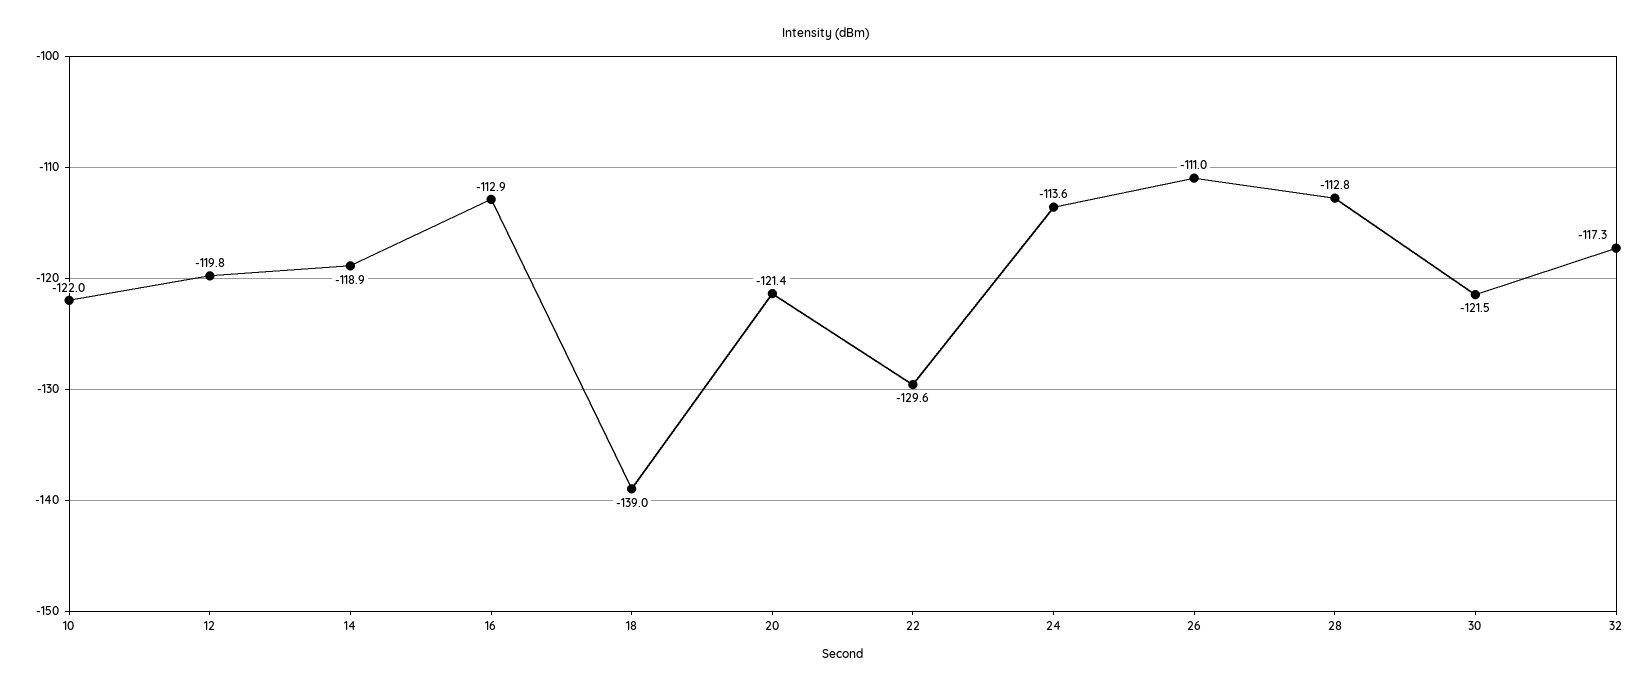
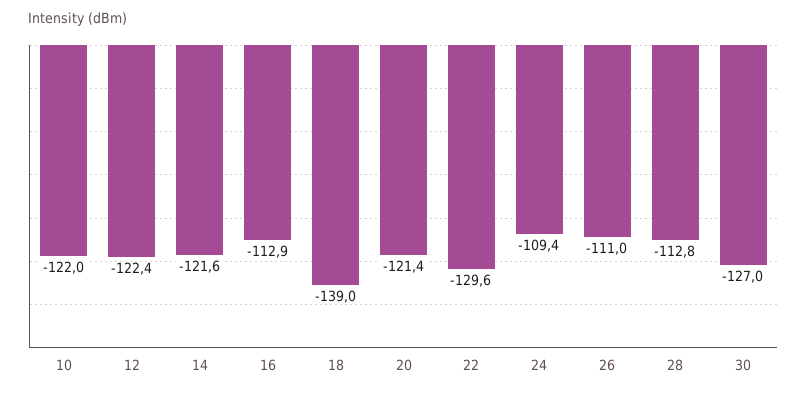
  {
    "10": -122,
-   "12": -119.8,
+   "12": -122.4,
-   "14": -118.9,
+   "14": -121.6,
    "16": -112.9,
    "18": -139,
    "20": -121.4,
    "22": -129.6,
-   "24": -113.6,
+   "24": -109.4,
    "26": -111,
    "28": -112.8,
-   "30": -121.5,
+   "30": -127
-   "32": -117.3
  }

